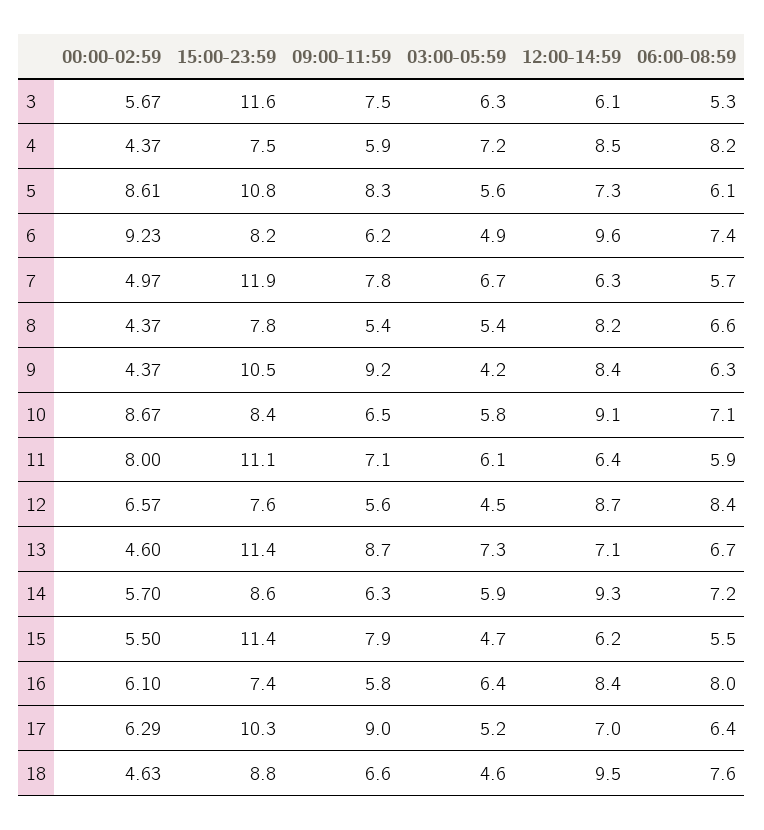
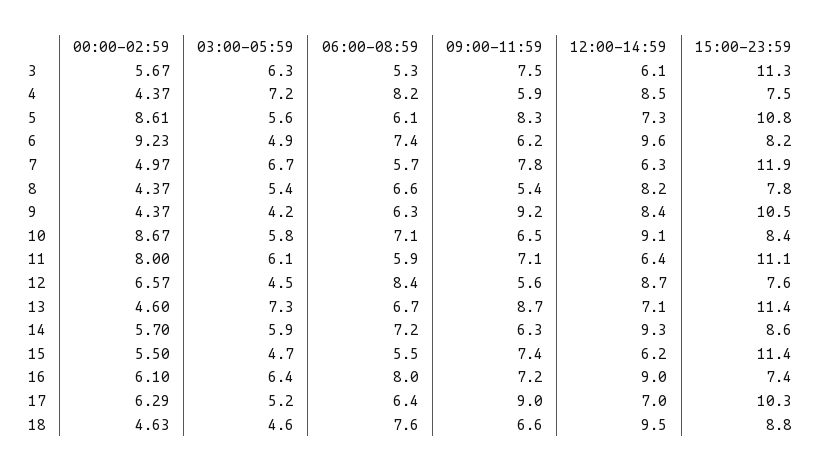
  {
    "00:00-02:59": {
      "3": 5.67,
      "4": 4.37,
      "5": 8.61,
      "6": 9.23,
      "7": 4.97,
      "8": 4.37,
      "9": 4.37,
      "10": 8.67,
      "11": 8,
      "12": 6.57,
      "13": 4.6,
      "14": 5.7,
      "15": 5.5,
      "16": 6.1,
      "17": 6.29,
      "18": 4.63
    },
    "15:00-23:59": {
-     "3": 11.6,
+     "3": 11.3,
      "4": 7.5,
      "5": 10.8,
      "6": 8.2,
      "7": 11.9,
      "8": 7.8,
      "9": 10.5,
      "10": 8.4,
      "11": 11.1,
      "12": 7.6,
      "13": 11.4,
      "14": 8.6,
      "15": 11.4,
      "16": 7.4,
      "17": 10.3,
      "18": 8.8
    },
    "09:00-11:59": {
      "3": 7.5,
      "4": 5.9,
      "5": 8.3,
      "6": 6.2,
      "7": 7.8,
      "8": 5.4,
      "9": 9.2,
      "10": 6.5,
      "11": 7.1,
      "12": 5.6,
      "13": 8.7,
      "14": 6.3,
-     "15": 7.9,
+     "15": 7.4,
-     "16": 5.8,
+     "16": 7.2,
      "17": 9,
      "18": 6.6
    },
    "03:00-05:59": {
      "3": 6.3,
      "4": 7.2,
      "5": 5.6,
      "6": 4.9,
      "7": 6.7,
      "8": 5.4,
      "9": 4.2,
      "10": 5.8,
      "11": 6.1,
      "12": 4.5,
      "13": 7.3,
      "14": 5.9,
      "15": 4.7,
      "16": 6.4,
      "17": 5.2,
      "18": 4.6
    },
    "12:00-14:59": {
      "3": 6.1,
      "4": 8.5,
      "5": 7.3,
      "6": 9.6,
      "7": 6.3,
      "8": 8.2,
      "9": 8.4,
      "10": 9.1,
      "11": 6.4,
      "12": 8.7,
      "13": 7.1,
      "14": 9.3,
      "15": 6.2,
-     "16": 8.4,
+     "16": 9,
      "17": 7,
      "18": 9.5
    },
    "06:00-08:59": {
      "3": 5.3,
      "4": 8.2,
      "5": 6.1,
      "6": 7.4,
      "7": 5.7,
      "8": 6.6,
      "9": 6.3,
      "10": 7.1,
      "11": 5.9,
      "12": 8.4,
      "13": 6.7,
      "14": 7.2,
      "15": 5.5,
      "16": 8,
      "17": 6.4,
      "18": 7.6
    }
  }

